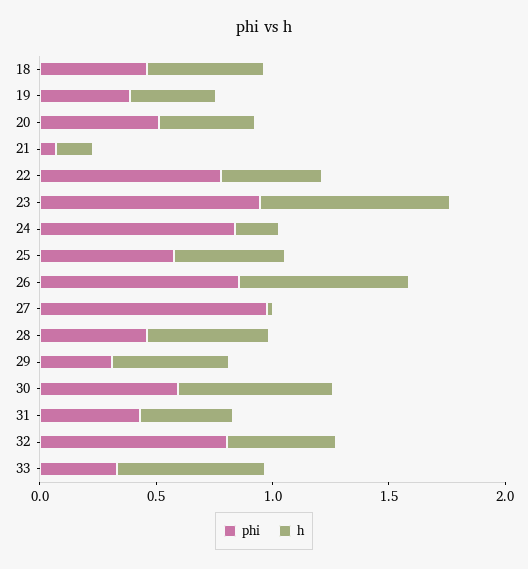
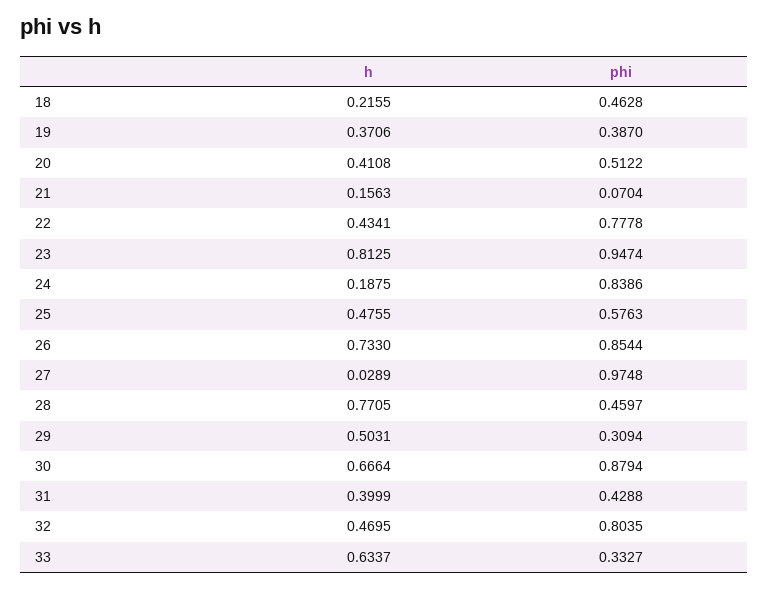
  {
    "phi": {
      "18": 0.4628,
      "19": 0.387,
      "20": 0.5122,
      "21": 0.0704,
      "22": 0.7778,
      "23": 0.9474,
      "24": 0.8386,
      "25": 0.5763,
      "26": 0.8544,
      "27": 0.9748,
      "28": 0.4597,
      "29": 0.3094,
-     "30": 0.6,
+     "30": 0.8794,
      "31": 0.4288,
      "32": 0.8035,
      "33": 0.3327
    },
    "h": {
-     "18": 0.5,
+     "18": 0.2155,
      "19": 0.3706,
      "20": 0.4108,
      "21": 0.1563,
      "22": 0.4341,
      "23": 0.8125,
      "24": 0.1875,
      "25": 0.4755,
      "26": 0.733,
      "27": 0.0289,
-     "28": 0.5,
+     "28": 0.7705,
      "29": 0.5031,
      "30": 0.6664,
      "31": 0.3999,
      "32": 0.4695,
      "33": 0.6337
    }
  }

